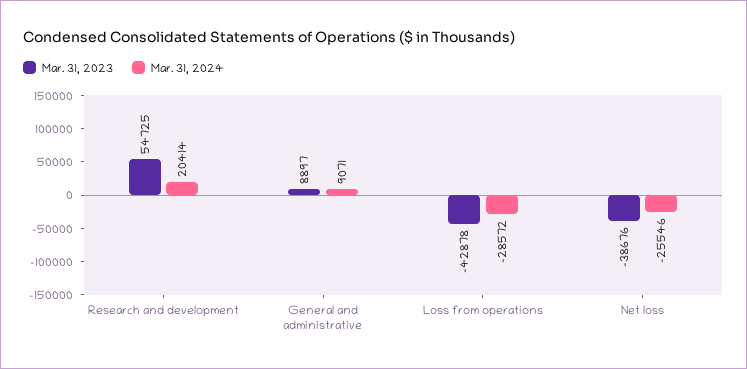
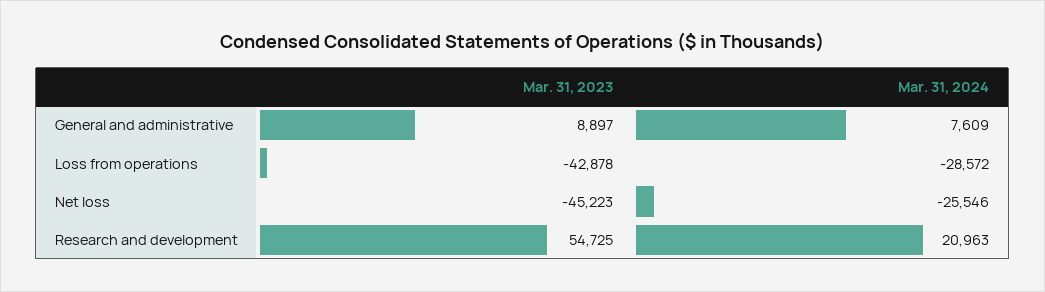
  {
    "Mar. 31, 2023": {
      "Research and development": 54725,
      "General and administrative": 8897,
      "Loss from operations": -42878,
-     "Net loss": -38676
+     "Net loss": -45223
    },
    "Mar. 31, 2024": {
-     "Research and development": 20414,
+     "Research and development": 20963,
-     "General and administrative": 9071,
+     "General and administrative": 7609,
      "Loss from operations": -28572,
      "Net loss": -25546
    }
  }

